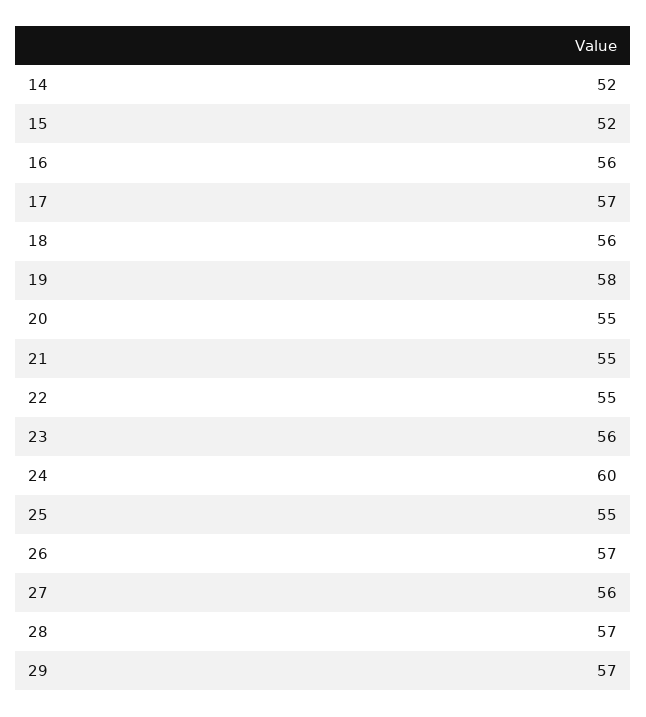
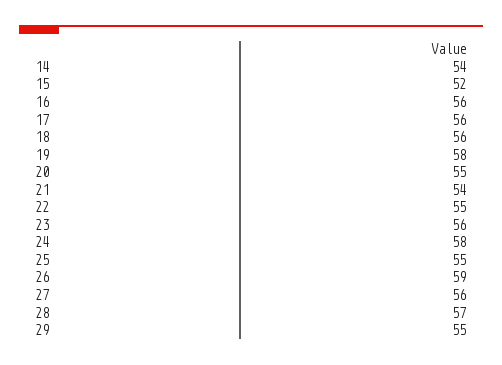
  {
-   "14": 52,
+   "14": 54,
    "15": 52,
    "16": 56,
-   "17": 57,
+   "17": 56,
    "18": 56,
    "19": 58,
    "20": 55,
-   "21": 55,
+   "21": 54,
    "22": 55,
    "23": 56,
-   "24": 60,
+   "24": 58,
    "25": 55,
-   "26": 57,
+   "26": 59,
    "27": 56,
    "28": 57,
-   "29": 57
+   "29": 55
  }

